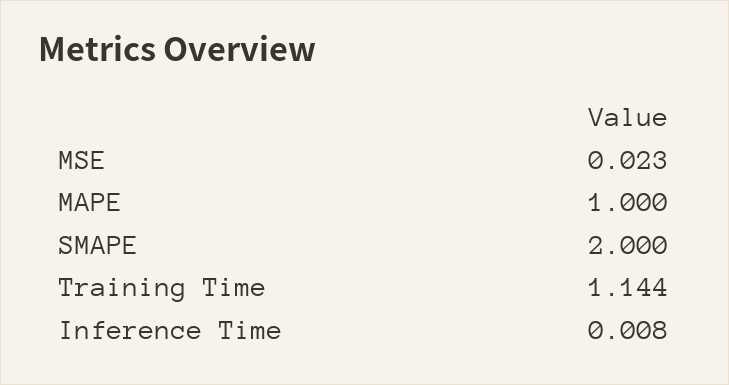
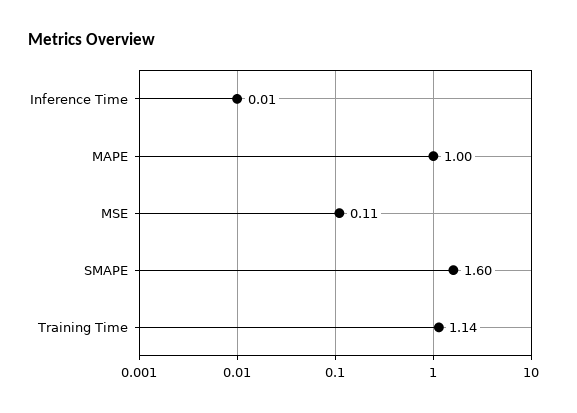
  {
-   "MSE": 0.023,
+   "MSE": 0.11,
    "MAPE": 1,
-   "SMAPE": 2,
+   "SMAPE": 1.6,
    "Training Time": 1.144,
    "Inference Time": 0.008
  }

